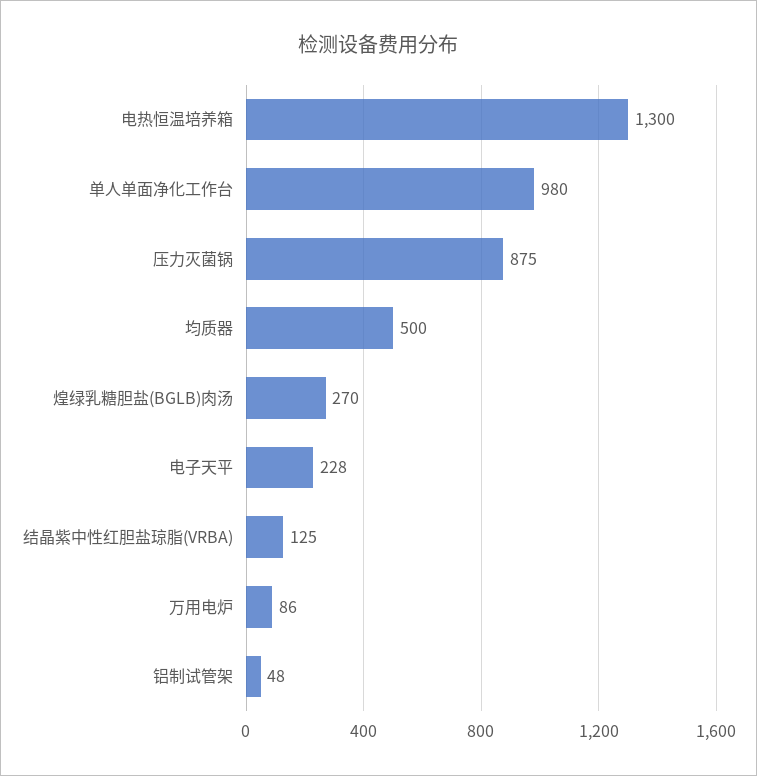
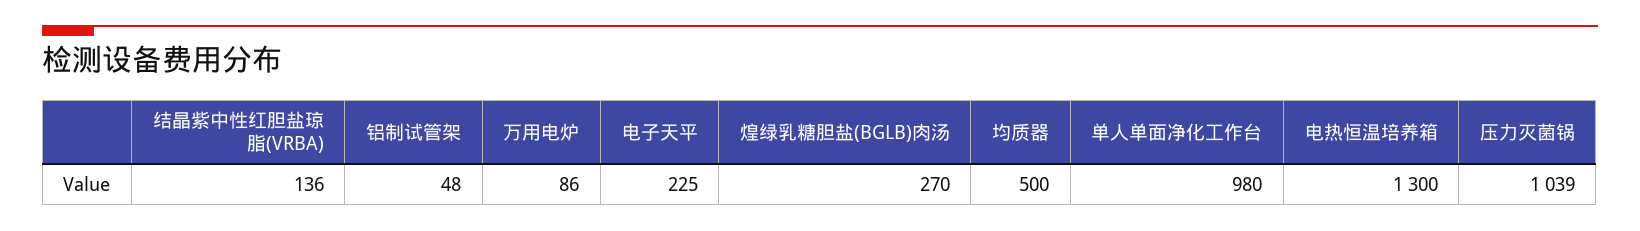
  {
    "电热恒温培养箱": 1300,
    "单人单面净化工作台": 980,
-   "压力灭菌锅": 875,
+   "压力灭菌锅": 1039,
    "均质器": 500,
    "煌绿乳糖胆盐(BGLB)肉汤": 270,
-   "电子天平": 228,
+   "电子天平": 225,
-   "结晶紫中性红胆盐琼脂(VRBA)": 125,
+   "结晶紫中性红胆盐琼脂(VRBA)": 136,
    "万用电炉": 86,
    "铝制试管架": 48
  }

